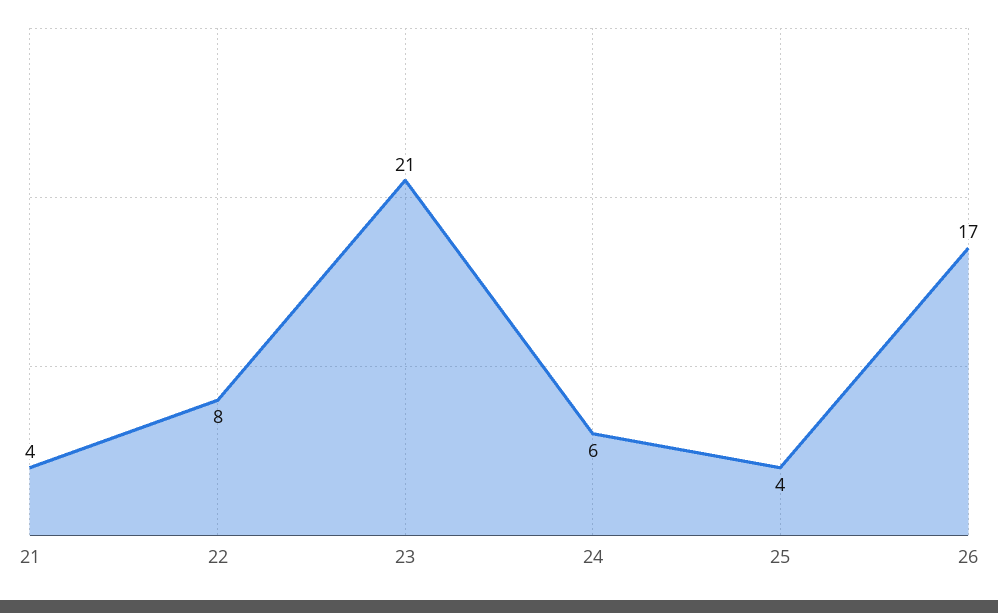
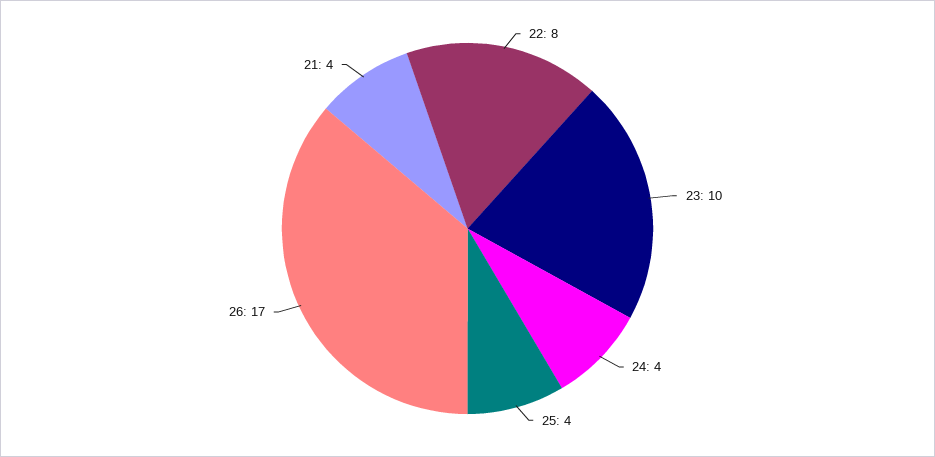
  {
    "21": 4,
    "22": 8,
-   "23": 21,
+   "23": 10,
-   "24": 6,
+   "24": 4,
    "25": 4,
    "26": 17
  }

